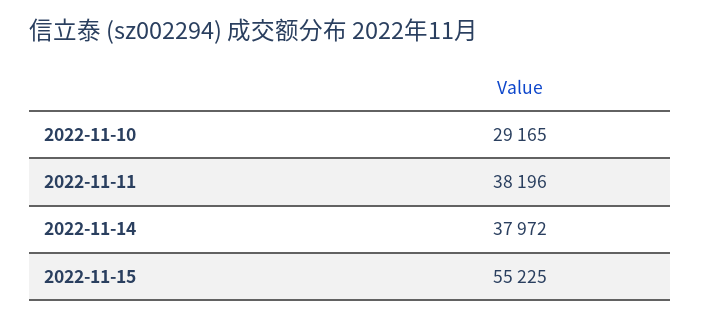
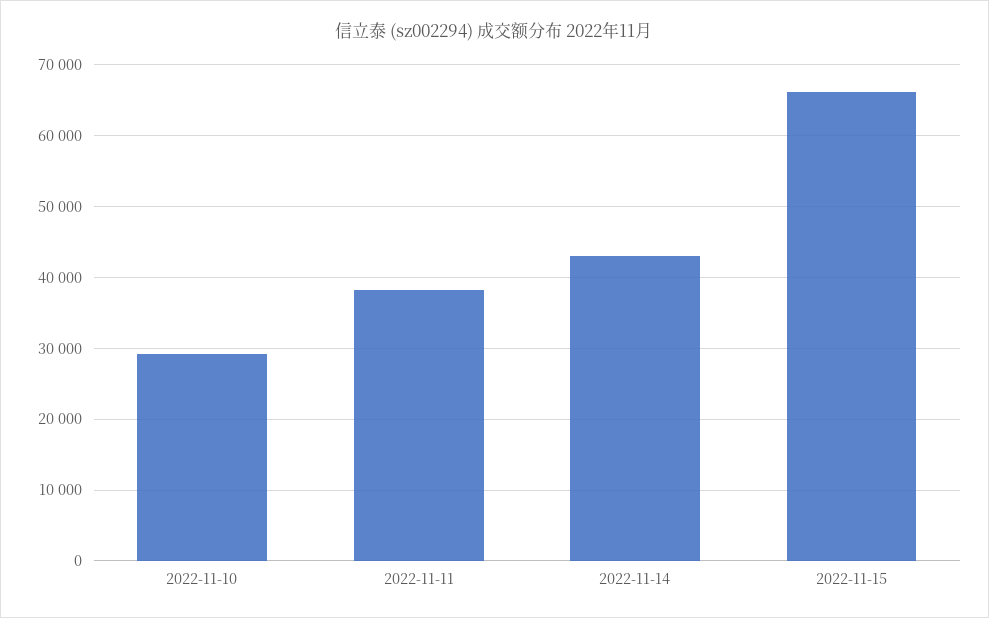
  {
    "2022-11-10": 29165,
    "2022-11-11": 38196,
-   "2022-11-14": 37972,
+   "2022-11-14": 43000,
-   "2022-11-15": 55225
+   "2022-11-15": 66000
  }

